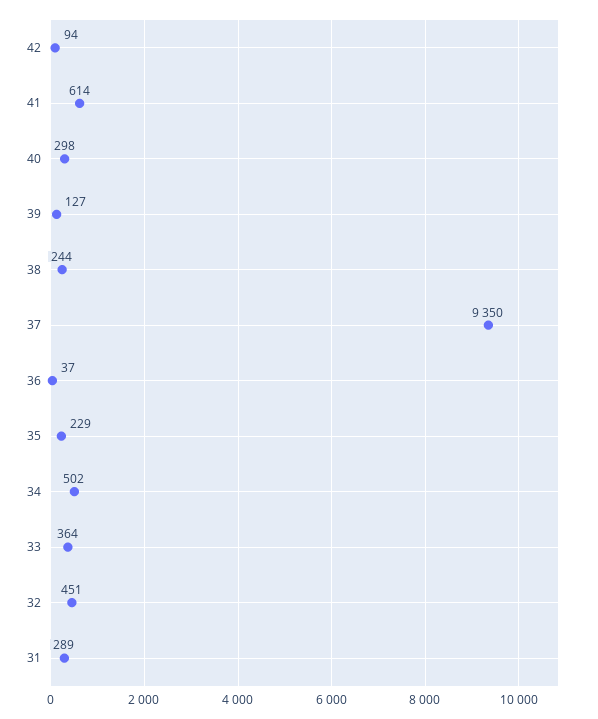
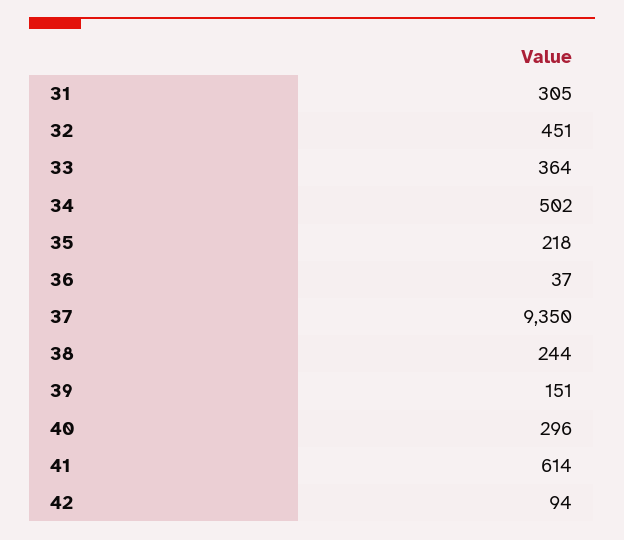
  {
    "42": 94,
    "41": 614,
-   "40": 298,
+   "40": 296,
-   "39": 127,
+   "39": 151,
    "38": 244,
    "37": 9350,
    "36": 37,
-   "35": 229,
+   "35": 218,
    "34": 502,
    "33": 364,
    "32": 451,
-   "31": 289
+   "31": 305
  }

